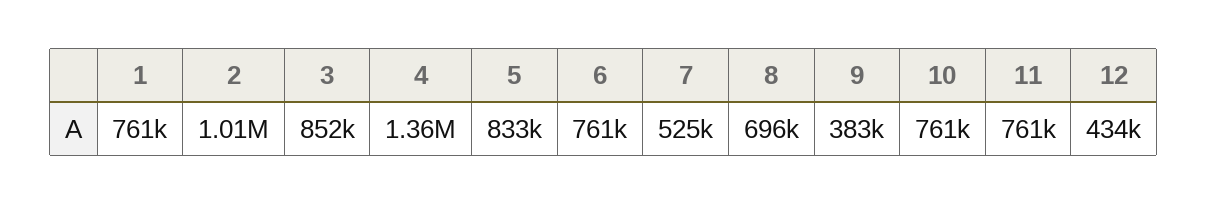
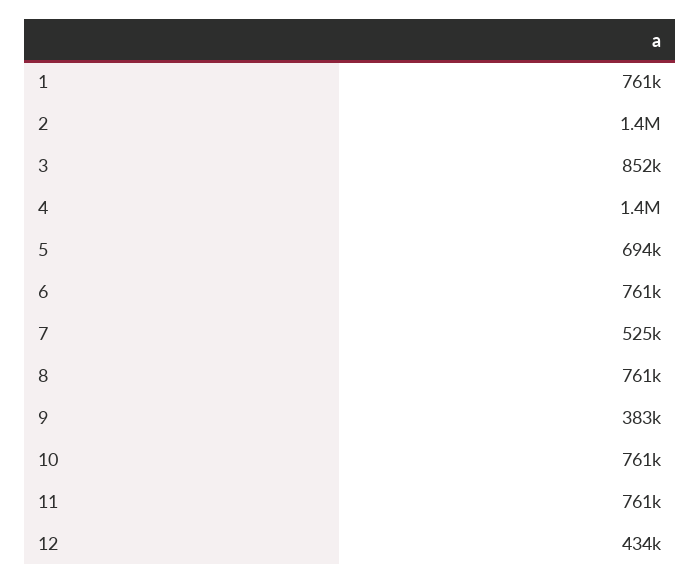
  {
    "1": 761000,
-   "2": 1010000,
+   "2": 1400000,
    "3": 852000,
    "4": 1360000,
-   "5": 833000,
+   "5": 694000,
    "6": 761000,
    "7": 525000,
-   "8": 696000,
+   "8": 761000,
    "9": 383000,
    "10": 761000,
    "11": 761000,
    "12": 434000
  }

